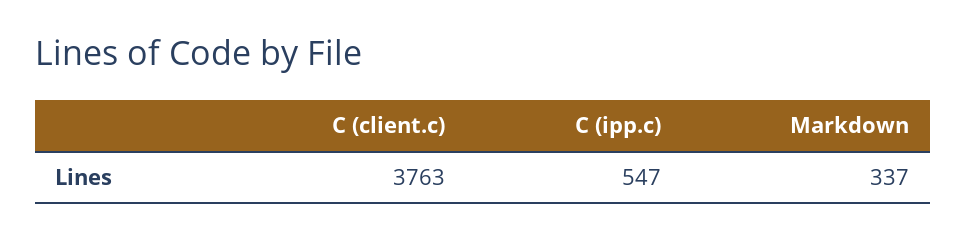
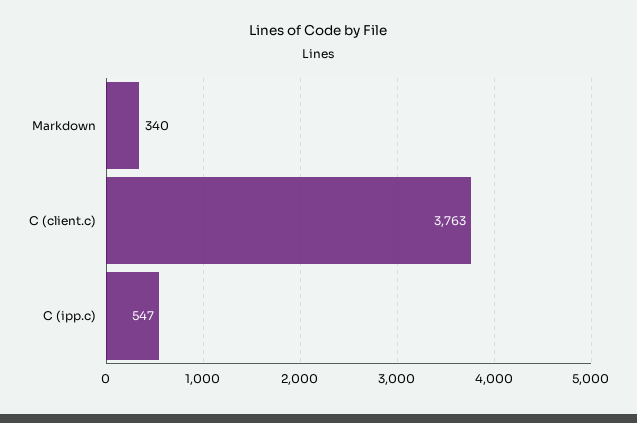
  {
    "C (client.c)": 3763,
    "C (ipp.c)": 547,
-   "Markdown": 337
+   "Markdown": 340
  }

